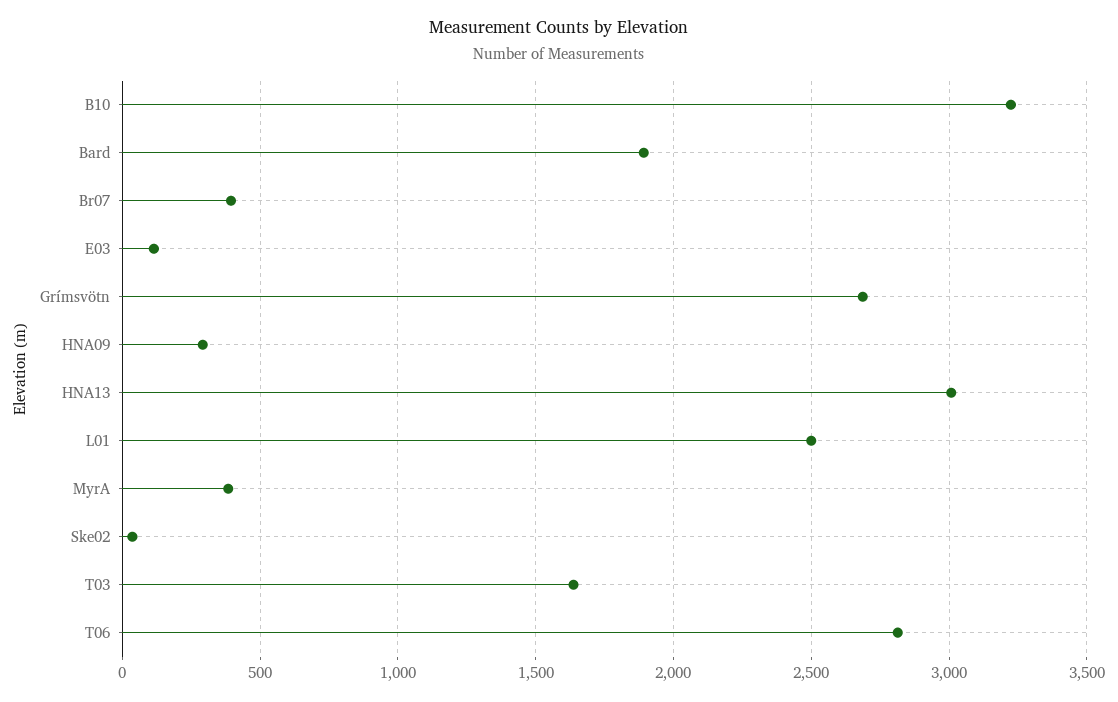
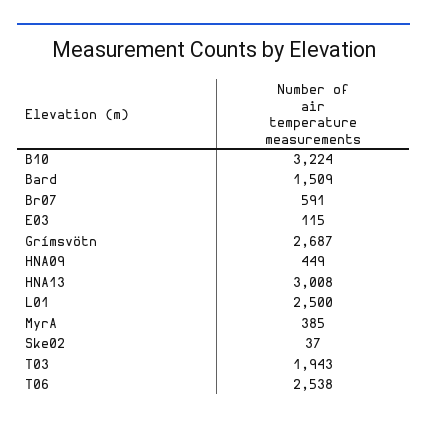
  {
    "B10": 3224,
-   "Bard": 1900,
+   "Bard": 1509,
-   "Br07": 400,
+   "Br07": 591,
    "E03": 115,
    "Grímsvötn": 2687,
-   "HNA09": 300,
+   "HNA09": 449,
    "HNA13": 3008,
    "L01": 2500,
    "MyrA": 385,
    "Ske02": 37,
-   "T03": 1650,
+   "T03": 1943,
-   "T06": 2800
+   "T06": 2538
  }

